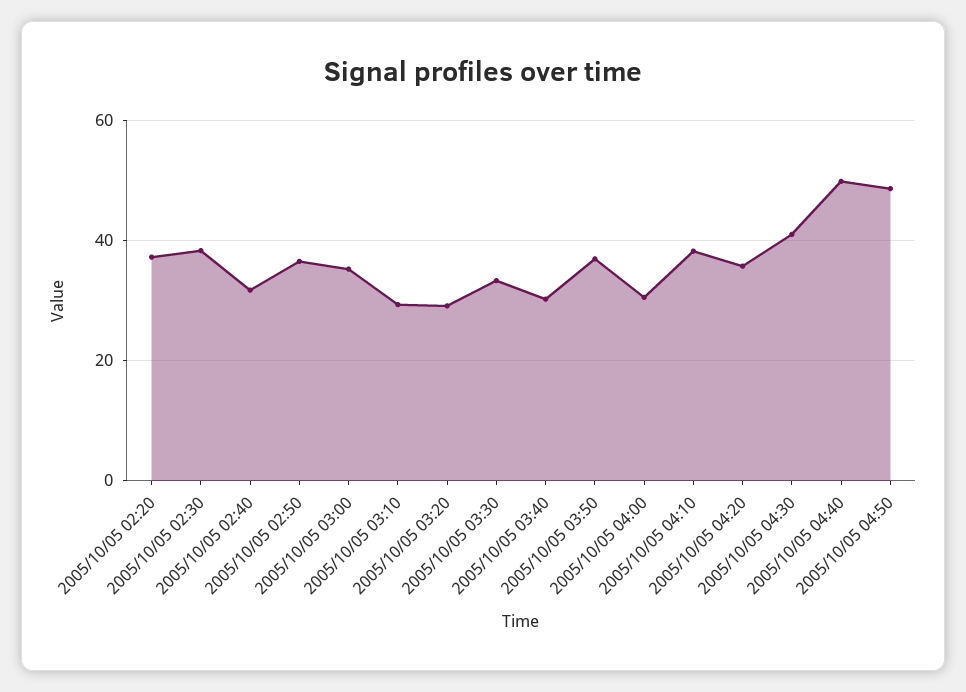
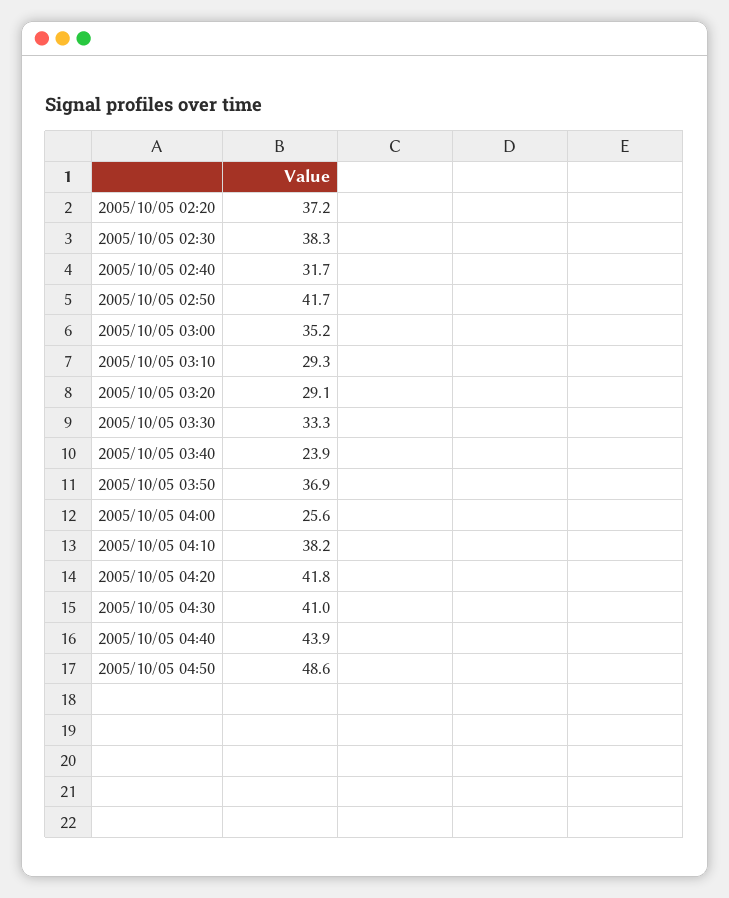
  {
    "2005/10/05 02:20": 37.2,
    "2005/10/05 02:30": 38.3,
    "2005/10/05 02:40": 31.7,
-   "2005/10/05 02:50": 36,
+   "2005/10/05 02:50": 41.7,
    "2005/10/05 03:00": 35.2,
    "2005/10/05 03:10": 29.3,
    "2005/10/05 03:20": 29.1,
    "2005/10/05 03:30": 33.3,
-   "2005/10/05 03:40": 30,
+   "2005/10/05 03:40": 23.9,
    "2005/10/05 03:50": 36.9,
-   "2005/10/05 04:00": 30,
+   "2005/10/05 04:00": 25.6,
    "2005/10/05 04:10": 38.2,
-   "2005/10/05 04:20": 36,
+   "2005/10/05 04:20": 41.8,
    "2005/10/05 04:30": 41,
-   "2005/10/05 04:40": 50,
+   "2005/10/05 04:40": 43.9,
    "2005/10/05 04:50": 48.6
  }

